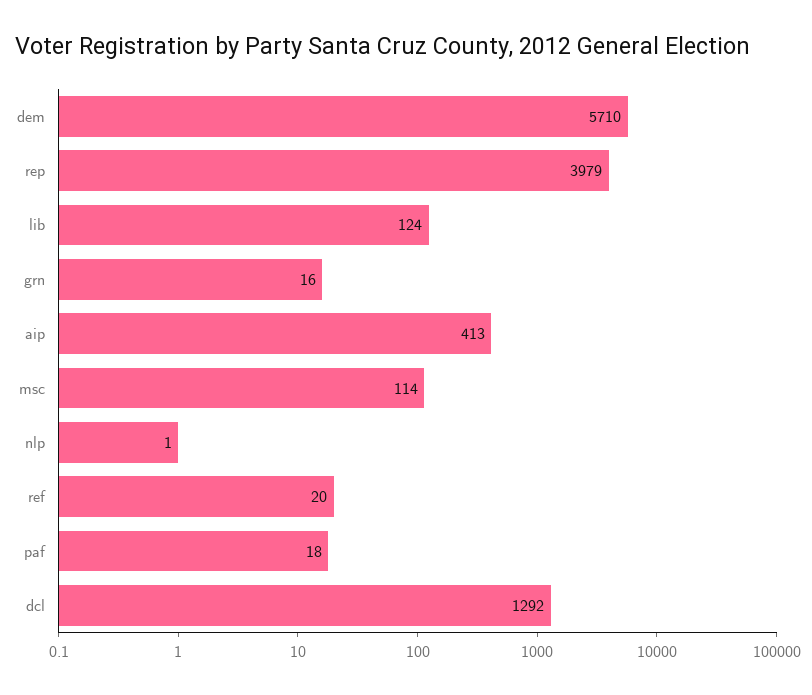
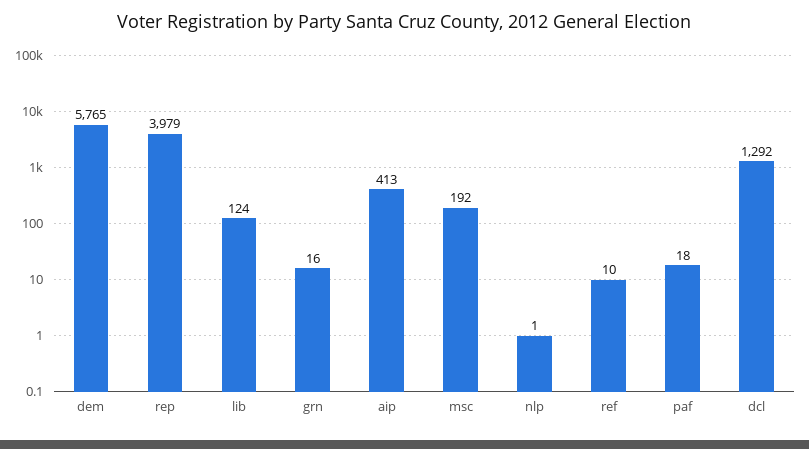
  {
-   "dem": 5710,
+   "dem": 5765,
    "rep": 3979,
    "lib": 124,
    "grn": 16,
    "aip": 413,
-   "msc": 114,
+   "msc": 192,
    "nlp": 1,
-   "ref": 20,
+   "ref": 10,
    "paf": 18,
    "dcl": 1292
  }

